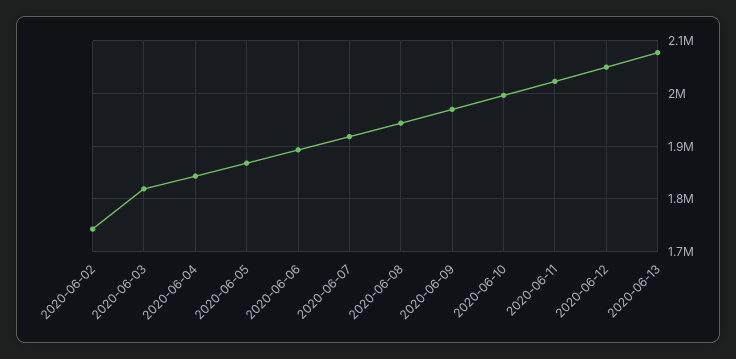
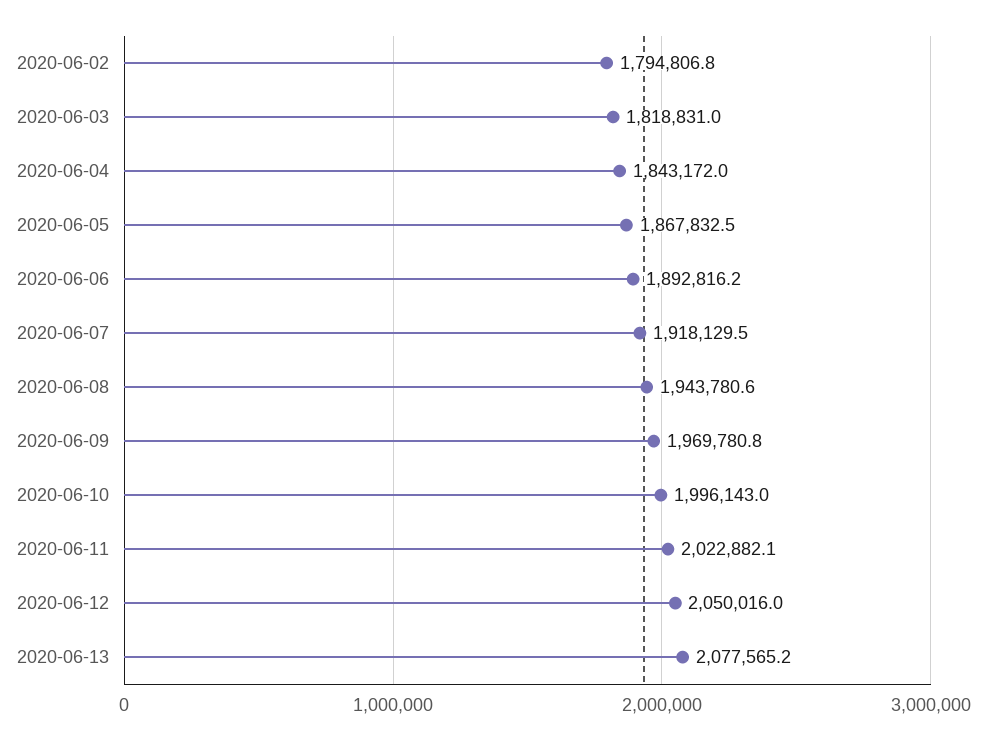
  {
-   "2020-06-02": 1740000,
+   "2020-06-02": 1794806.8,
    "2020-06-03": 1818831,
    "2020-06-04": 1843172,
    "2020-06-05": 1867832.5,
    "2020-06-06": 1892816.2,
    "2020-06-07": 1918129.5,
    "2020-06-08": 1943780.6,
    "2020-06-09": 1969780.8,
    "2020-06-10": 1996143,
    "2020-06-11": 2022882.1,
    "2020-06-12": 2050016,
    "2020-06-13": 2077565.2
  }

